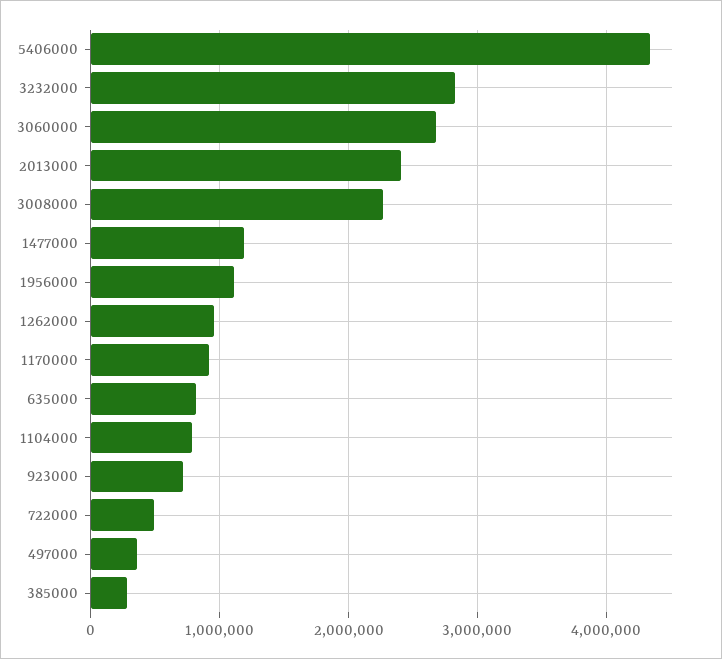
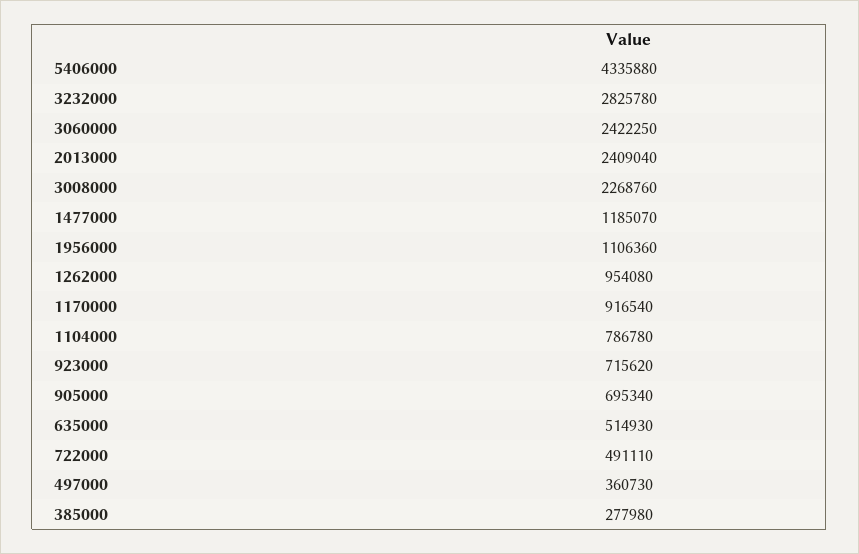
  {
    "5406000": 4335880,
    "3232000": 2825780,
-   "3060000": 2700000,
+   "3060000": 2422250,
    "2013000": 2409040,
    "3008000": 2268760,
    "1477000": 1185070,
    "1956000": 1106360,
    "1262000": 954080,
    "1170000": 916540,
-   "635000": 800000,
+   "635000": 514930,
    "1104000": 786780,
    "923000": 715620,
    "722000": 491110,
    "497000": 360730,
-   "385000": 277980
+   "385000": 277980,
+   "905000": 695340
  }

